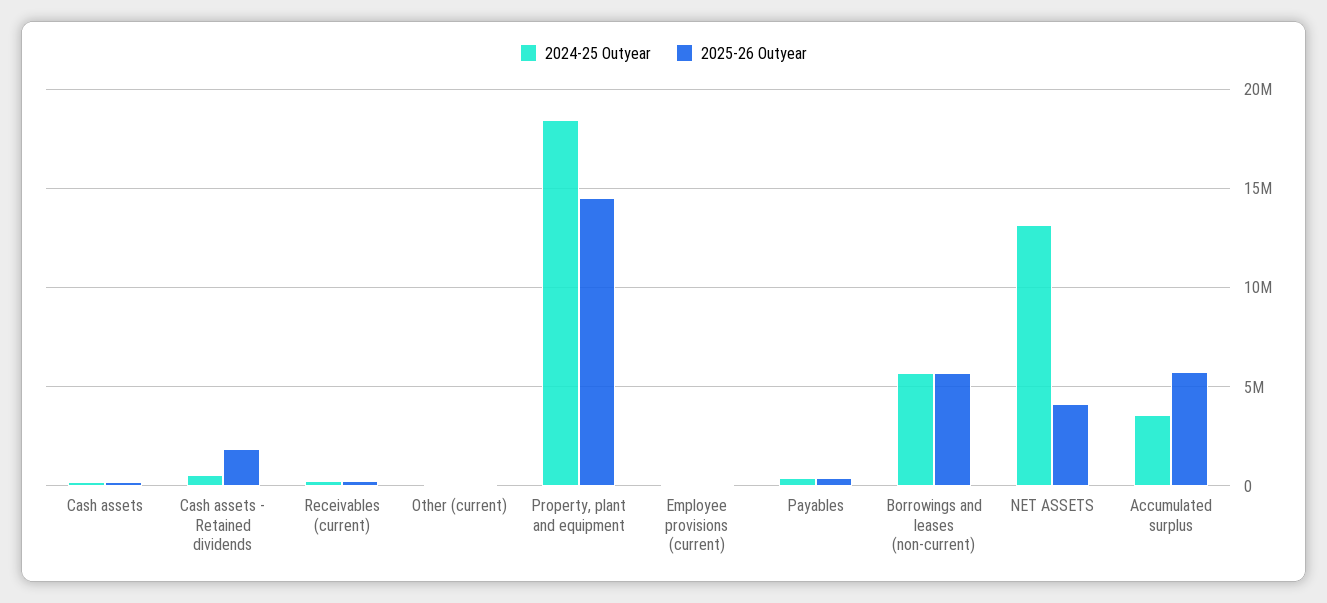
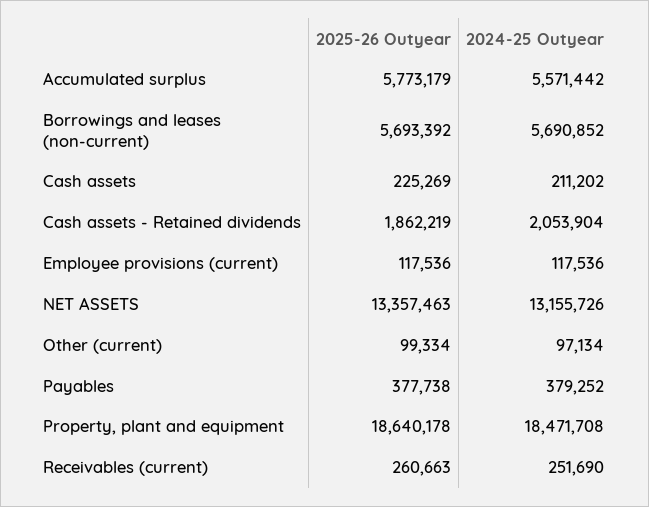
  {
    "2024-25 Outyear": {
      "Cash assets": 211202,
-     "Cash assets - Retained dividends": 500000,
+     "Cash assets - Retained dividends": 2053904,
      "Receivables (current)": 251690,
      "Other (current)": 97134,
      "Property, plant and equipment": 18471708,
      "Employee provisions (current)": 117536,
      "Payables": 379252,
      "Borrowings and leases (non-current)": 5690852,
      "NET ASSETS": 13155726,
-     "Accumulated surplus": 3500000
+     "Accumulated surplus": 5571442
    },
    "2025-26 Outyear": {
      "Cash assets": 225269,
      "Cash assets - Retained dividends": 1862219,
      "Receivables (current)": 260663,
      "Other (current)": 99334,
-     "Property, plant and equipment": 14500000,
+     "Property, plant and equipment": 18640178,
      "Employee provisions (current)": 117536,
      "Payables": 377738,
      "Borrowings and leases (non-current)": 5693392,
-     "NET ASSETS": 4000000,
+     "NET ASSETS": 13357463,
      "Accumulated surplus": 5773179
    }
  }

